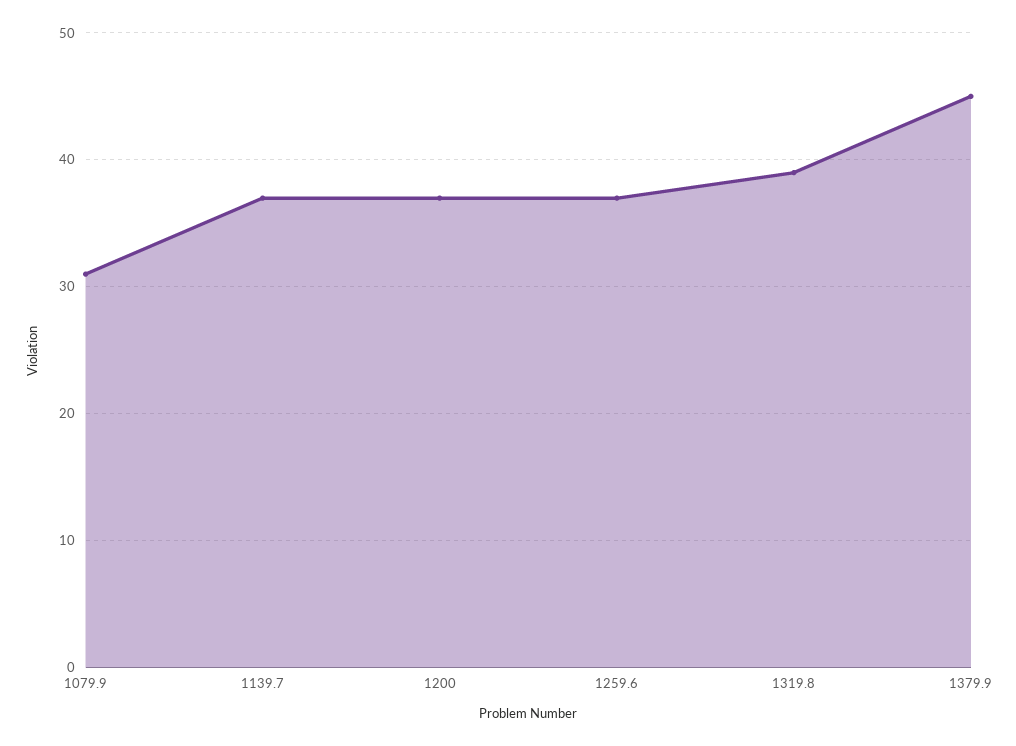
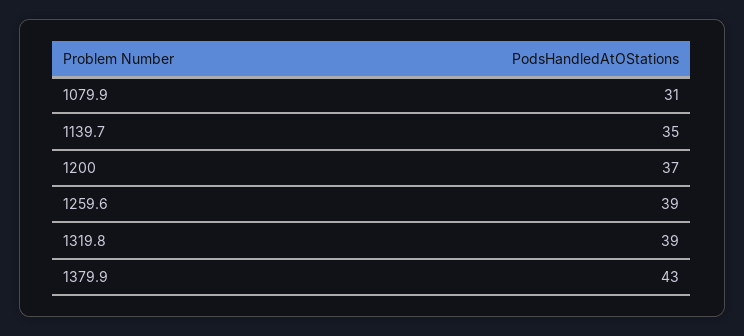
  {
    "1079.9": 31,
-   "1139.7": 37,
+   "1139.7": 35,
    "1200": 37,
-   "1259.6": 37,
+   "1259.6": 39,
    "1319.8": 39,
-   "1379.9": 45
+   "1379.9": 43
  }

